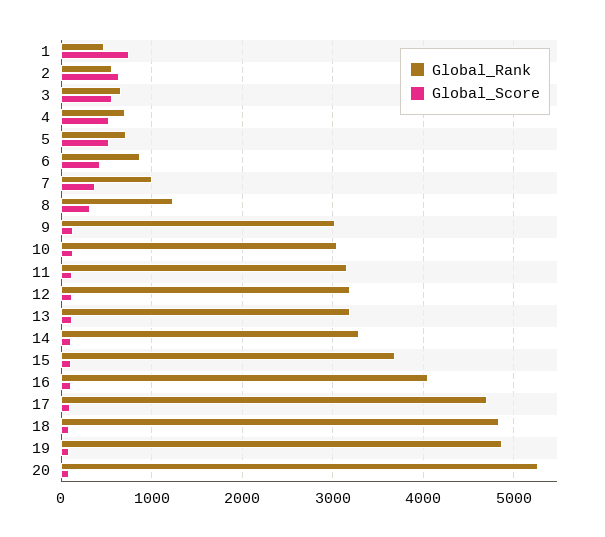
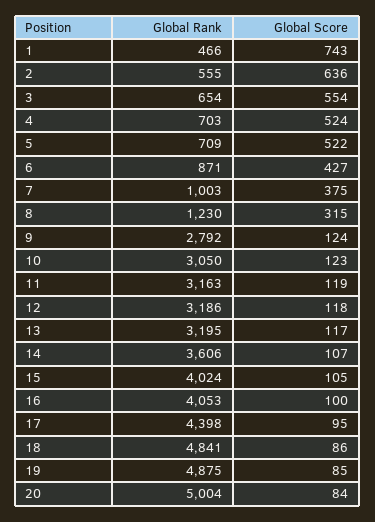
  {
    "Global_Rank": {
      "1": 466,
      "2": 555,
      "3": 654,
      "4": 703,
      "5": 709,
      "6": 871,
      "7": 1003,
      "8": 1230,
-     "9": 3000,
+     "9": 2792,
      "10": 3050,
      "11": 3163,
      "12": 3186,
      "13": 3195,
-     "14": 3300,
+     "14": 3606,
-     "15": 3700,
+     "15": 4024,
      "16": 4053,
-     "17": 4700,
+     "17": 4398,
      "18": 4841,
      "19": 4875,
-     "20": 5300
+     "20": 5004
    },
    "Global_Score": {
      "1": 743,
      "2": 636,
      "3": 554,
      "4": 524,
      "5": 522,
      "6": 427,
      "7": 375,
      "8": 315,
      "9": 124,
      "10": 123,
      "11": 119,
      "12": 118,
      "13": 117,
      "14": 107,
      "15": 105,
      "16": 100,
      "17": 95,
      "18": 86,
      "19": 85,
      "20": 84
    }
  }

